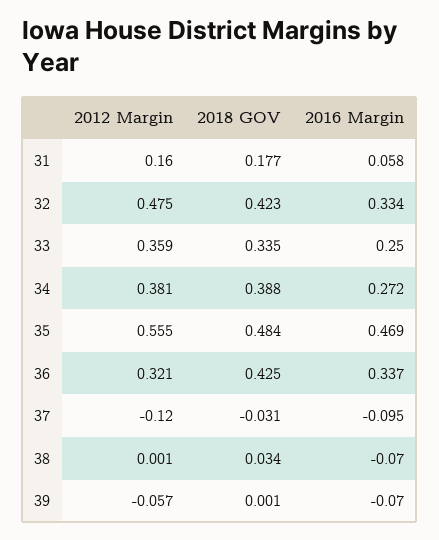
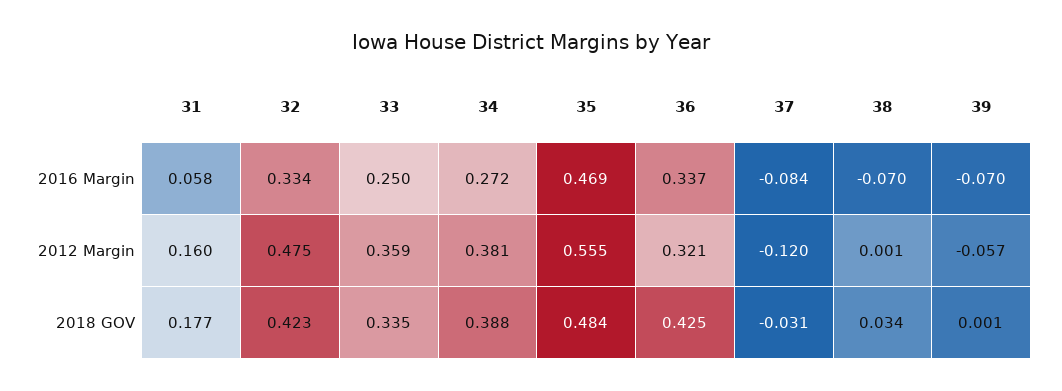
  {
    "2012 Margin": {
      "31": 0.16,
      "32": 0.475,
      "33": 0.359,
      "34": 0.381,
      "35": 0.555,
      "36": 0.321,
      "37": -0.12,
      "38": 0.001,
      "39": -0.057
    },
    "2018 GOV": {
      "31": 0.177,
      "32": 0.423,
      "33": 0.335,
      "34": 0.388,
      "35": 0.484,
      "36": 0.425,
      "37": -0.031,
      "38": 0.034,
      "39": 0.001
    },
    "2016 Margin": {
      "31": 0.058,
      "32": 0.334,
      "33": 0.25,
      "34": 0.272,
      "35": 0.469,
      "36": 0.337,
-     "37": -0.095,
+     "37": -0.084,
      "38": -0.07,
      "39": -0.07
    }
  }

